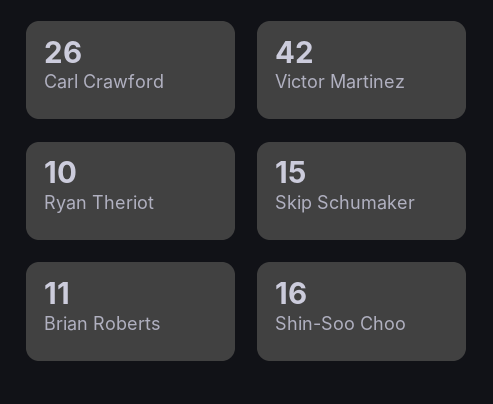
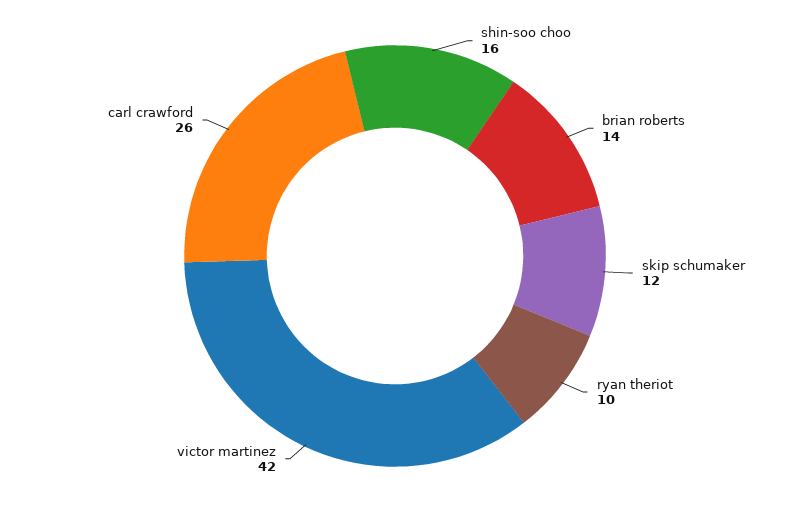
  {
    "Carl Crawford": 26,
    "Victor Martinez": 42,
    "Ryan Theriot": 10,
-   "Skip Schumaker": 15,
+   "Skip Schumaker": 12,
-   "Brian Roberts": 11,
+   "Brian Roberts": 14,
    "Shin-Soo Choo": 16
  }

